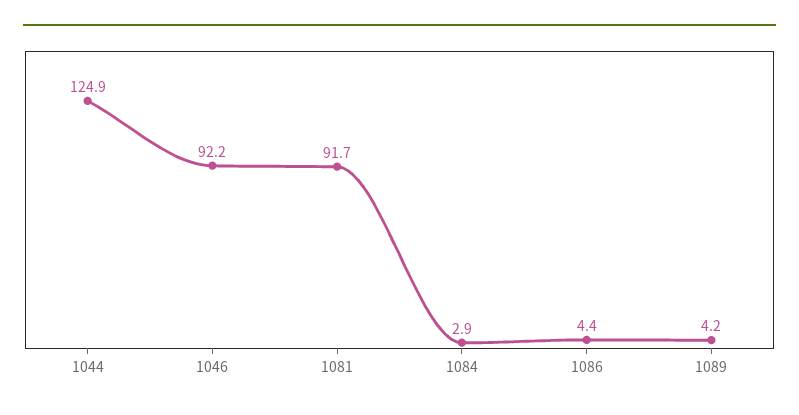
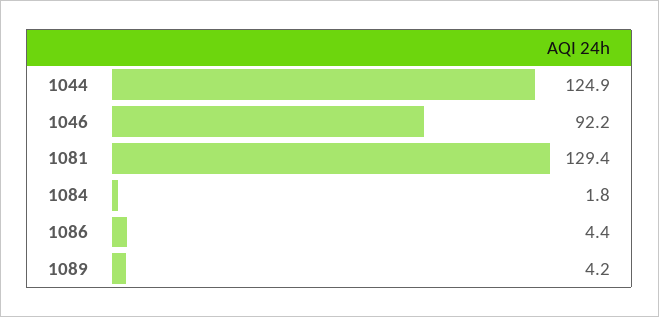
  {
    "1044": 124.9,
    "1046": 92.2,
-   "1081": 91.7,
+   "1081": 129.4,
-   "1084": 2.9,
+   "1084": 1.8,
    "1086": 4.4,
    "1089": 4.2
  }

